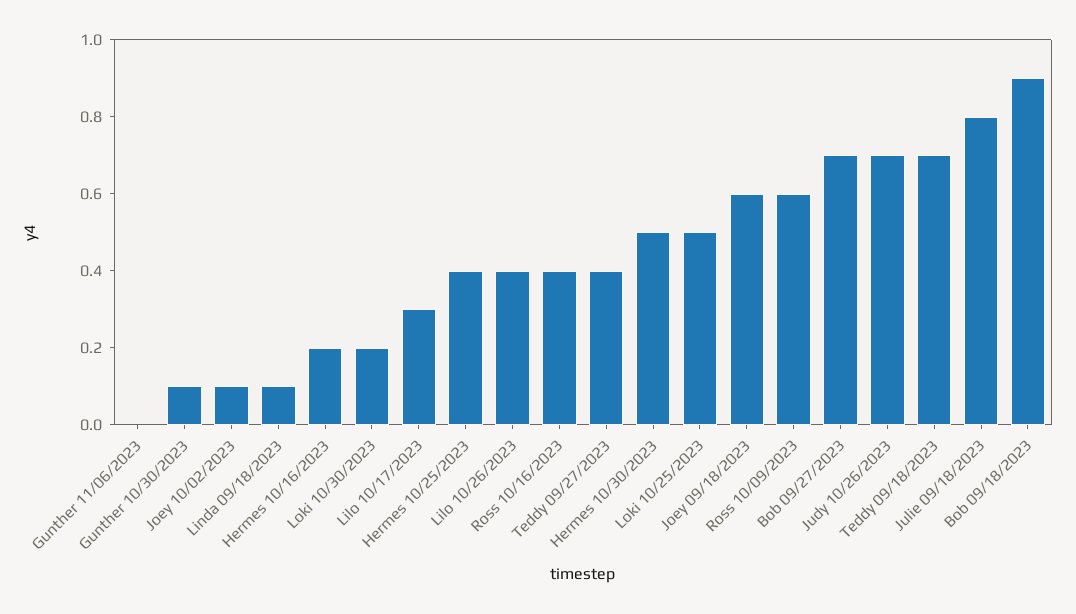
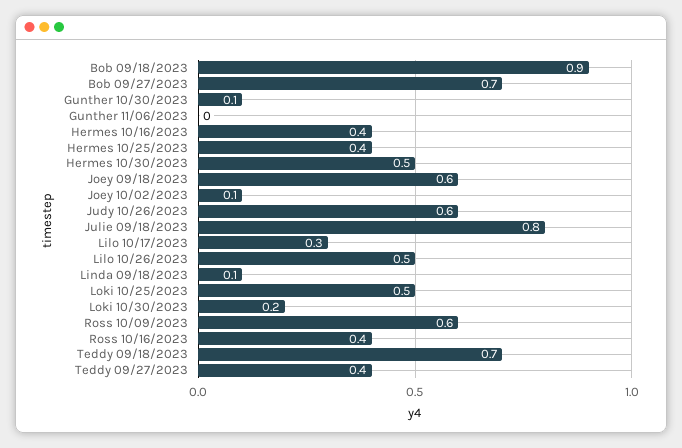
  {
    "Gunther 11/06/2023": 0,
    "Gunther 10/30/2023": 0.1,
    "Joey 10/02/2023": 0.1,
    "Linda 09/18/2023": 0.1,
-   "Hermes 10/16/2023": 0.2,
+   "Hermes 10/16/2023": 0.4,
    "Loki 10/30/2023": 0.2,
    "Lilo 10/17/2023": 0.3,
    "Hermes 10/25/2023": 0.4,
-   "Lilo 10/26/2023": 0.4,
+   "Lilo 10/26/2023": 0.5,
    "Ross 10/16/2023": 0.4,
    "Teddy 09/27/2023": 0.4,
    "Hermes 10/30/2023": 0.5,
    "Loki 10/25/2023": 0.5,
    "Joey 09/18/2023": 0.6,
    "Ross 10/09/2023": 0.6,
    "Bob 09/27/2023": 0.7,
-   "Judy 10/26/2023": 0.7,
+   "Judy 10/26/2023": 0.6,
    "Teddy 09/18/2023": 0.7,
    "Julie 09/18/2023": 0.8,
    "Bob 09/18/2023": 0.9
  }

